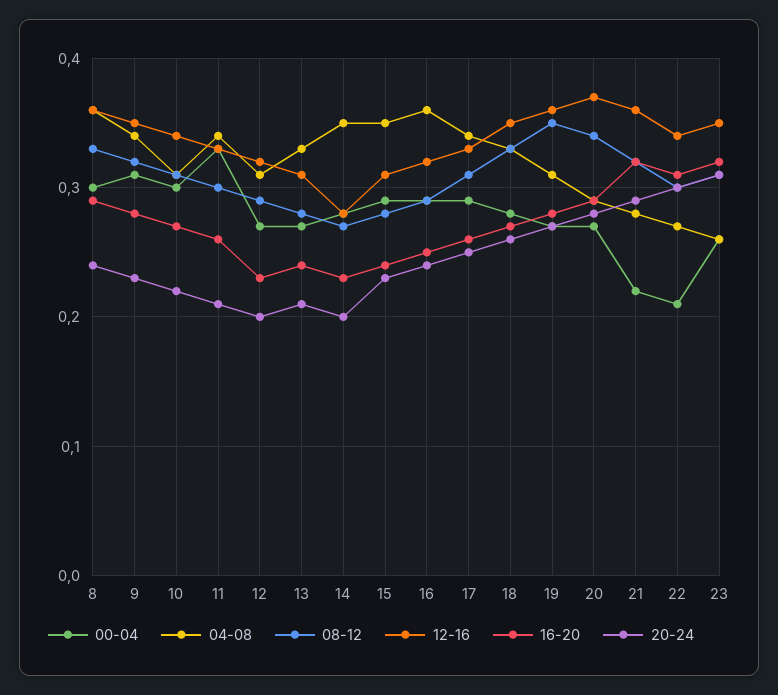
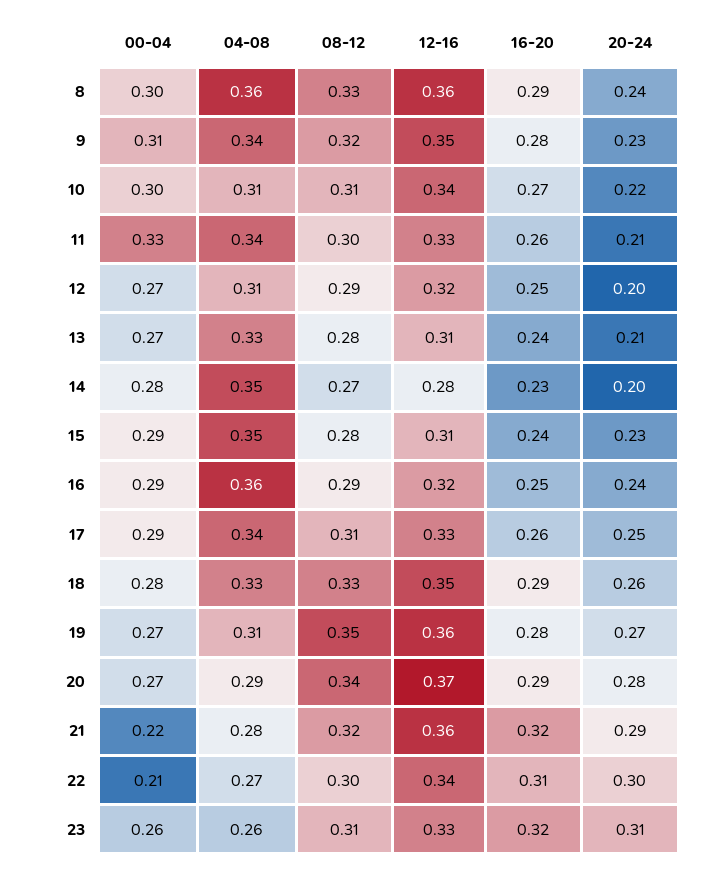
  {
    "00-04": {
      "8": 0.3,
      "9": 0.31,
      "10": 0.3,
      "11": 0.33,
      "12": 0.27,
      "13": 0.27,
      "14": 0.28,
      "15": 0.29,
      "16": 0.29,
      "17": 0.29,
      "18": 0.28,
      "19": 0.27,
      "20": 0.27,
      "21": 0.22,
      "22": 0.21,
      "23": 0.26
    },
    "04-08": {
      "8": 0.36,
      "9": 0.34,
      "10": 0.31,
      "11": 0.34,
      "12": 0.31,
      "13": 0.33,
      "14": 0.35,
      "15": 0.35,
      "16": 0.36,
      "17": 0.34,
      "18": 0.33,
      "19": 0.31,
      "20": 0.29,
      "21": 0.28,
      "22": 0.27,
      "23": 0.26
    },
    "08-12": {
      "8": 0.33,
      "9": 0.32,
      "10": 0.31,
      "11": 0.3,
      "12": 0.29,
      "13": 0.28,
      "14": 0.27,
      "15": 0.28,
      "16": 0.29,
      "17": 0.31,
      "18": 0.33,
      "19": 0.35,
      "20": 0.34,
      "21": 0.32,
      "22": 0.3,
      "23": 0.31
    },
    "12-16": {
      "8": 0.36,
      "9": 0.35,
      "10": 0.34,
      "11": 0.33,
      "12": 0.32,
      "13": 0.31,
      "14": 0.28,
      "15": 0.31,
      "16": 0.32,
      "17": 0.33,
      "18": 0.35,
      "19": 0.36,
      "20": 0.37,
      "21": 0.36,
      "22": 0.34,
-     "23": 0.35
+     "23": 0.33
    },
    "16-20": {
      "8": 0.29,
      "9": 0.28,
      "10": 0.27,
      "11": 0.26,
-     "12": 0.23,
+     "12": 0.25,
      "13": 0.24,
      "14": 0.23,
      "15": 0.24,
      "16": 0.25,
      "17": 0.26,
-     "18": 0.27,
+     "18": 0.29,
      "19": 0.28,
      "20": 0.29,
      "21": 0.32,
      "22": 0.31,
      "23": 0.32
    },
    "20-24": {
      "8": 0.24,
      "9": 0.23,
      "10": 0.22,
      "11": 0.21,
      "12": 0.2,
      "13": 0.21,
      "14": 0.2,
      "15": 0.23,
      "16": 0.24,
      "17": 0.25,
      "18": 0.26,
      "19": 0.27,
      "20": 0.28,
      "21": 0.29,
      "22": 0.3,
      "23": 0.31
    }
  }

